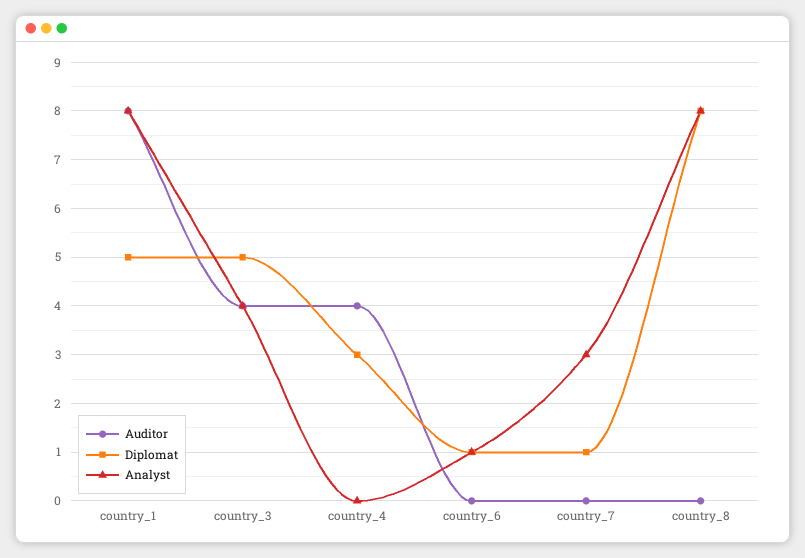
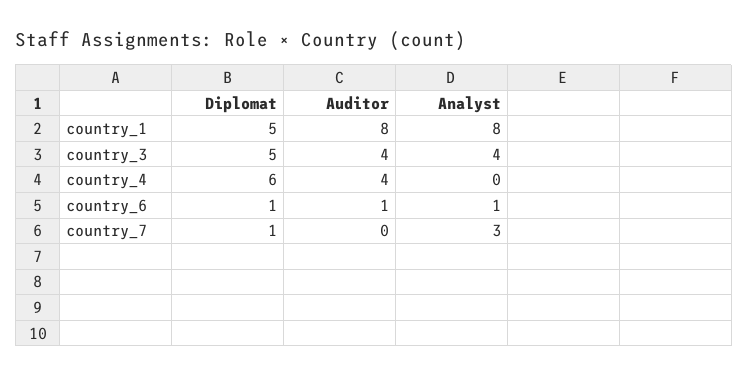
  {
    "Auditor": {
      "country_1": 8,
      "country_3": 4,
      "country_4": 4,
-     "country_6": 0,
+     "country_6": 1,
-     "country_7": 0,
+     "country_7": 0
-     "country_8": 0
    },
    "Diplomat": {
      "country_1": 5,
      "country_3": 5,
-     "country_4": 3,
+     "country_4": 6,
      "country_6": 1,
-     "country_7": 1,
+     "country_7": 1
-     "country_8": 8
    },
    "Analyst": {
      "country_1": 8,
      "country_3": 4,
      "country_4": 0,
      "country_6": 1,
-     "country_7": 3,
+     "country_7": 3
-     "country_8": 8
    }
  }

